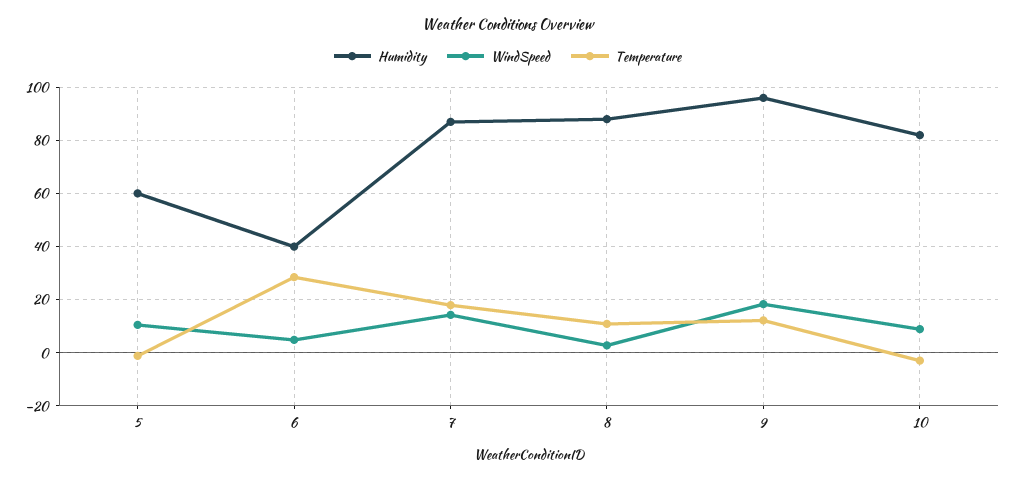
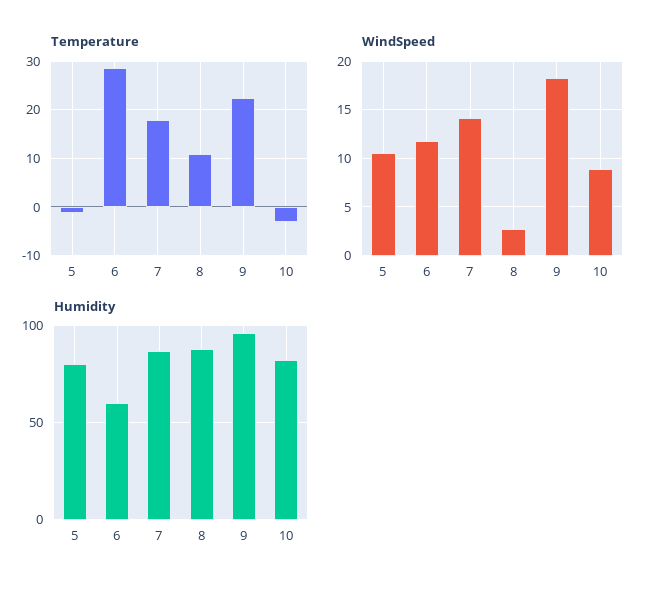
  {
    "Humidity": {
-     "5": 60,
+     "5": 80,
-     "6": 40,
+     "6": 60,
      "7": 87.5,
      "8": 87.5,
      "9": 95,
      "10": 82.5
    },
    "WindSpeed": {
      "5": 11,
-     "6": 5,
+     "6": 12,
      "7": 14,
      "8": 3,
      "9": 18,
      "10": 9
    },
    "Temperature": {
      "5": -2,
      "6": 28,
      "7": 18,
      "8": 10,
-     "9": 12.5,
+     "9": 22,
      "10": -4
    }
  }

